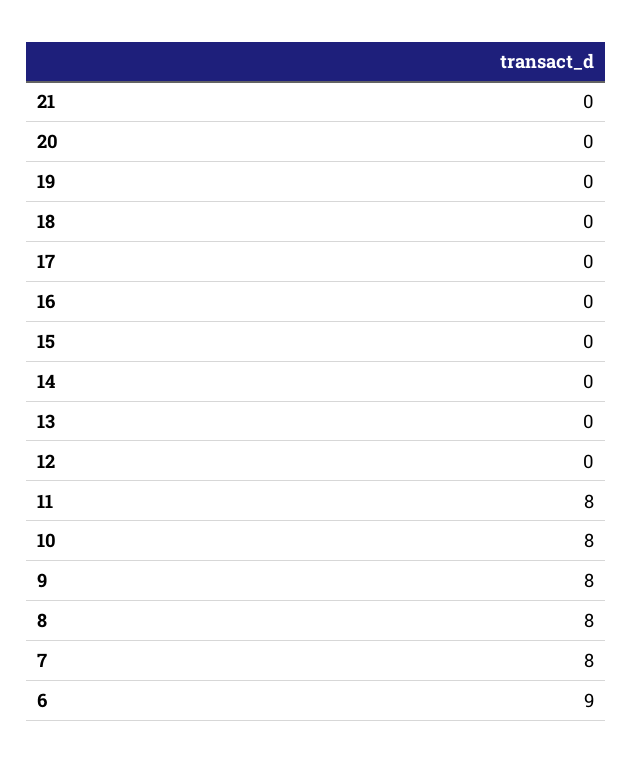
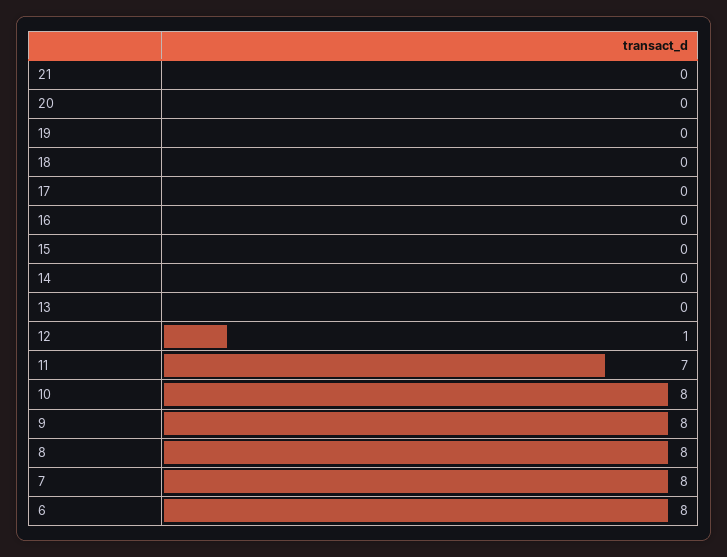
  {
    "21": 0,
    "20": 0,
    "19": 0,
    "18": 0,
    "17": 0,
    "16": 0,
    "15": 0,
    "14": 0,
    "13": 0,
-   "12": 0,
+   "12": 1,
-   "11": 8,
+   "11": 7,
    "10": 8,
    "9": 8,
    "8": 8,
    "7": 8,
-   "6": 9
+   "6": 8
  }

